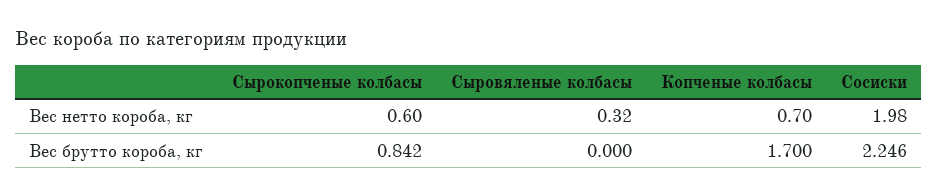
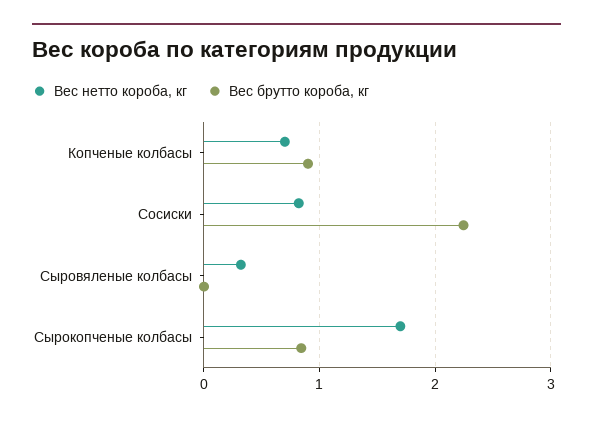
  {
    "Вес нетто короба, кг": {
-     "Сырокопченые колбасы": 0.6,
+     "Сырокопченые колбасы": 1.7,
      "Сыровяленые колбасы": 0.32,
      "Копченые колбасы": 0.7,
-     "Сосиски": 1.98
+     "Сосиски": 0.8
    },
    "Вес брутто короба, кг": {
      "Сырокопченые колбасы": 0.842,
      "Сыровяленые колбасы": 0,
-     "Копченые колбасы": 1.7,
+     "Копченые колбасы": 0.9,
      "Сосиски": 2.246
    }
  }

